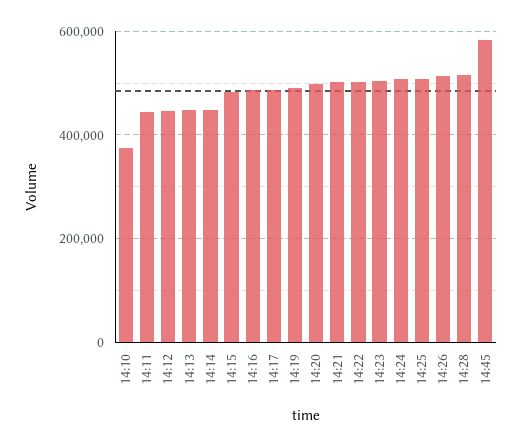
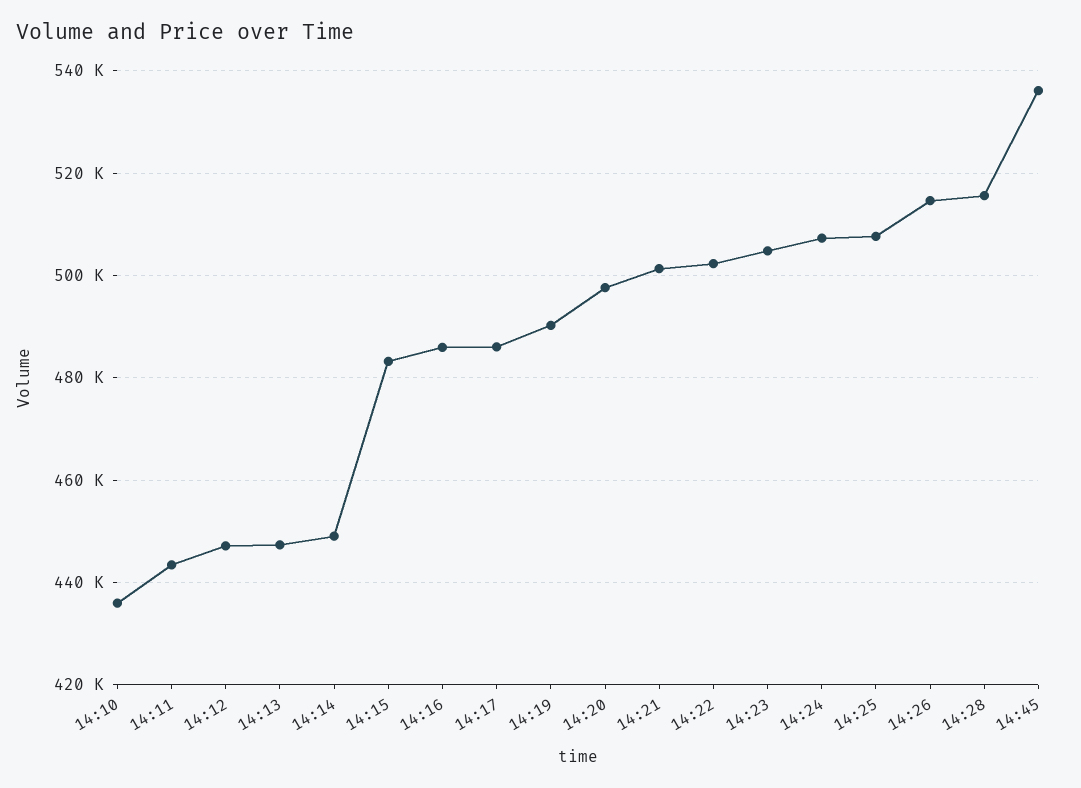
  {
-   "14:10": 380000,
+   "14:10": 436000,
    "14:11": 444000,
    "14:12": 448000,
    "14:13": 448000,
    "14:14": 450000,
    "14:15": 484000,
    "14:16": 486000,
    "14:17": 486000,
    "14:19": 490000,
    "14:20": 498000,
    "14:21": 502000,
    "14:22": 502000,
    "14:23": 504000,
    "14:24": 508000,
    "14:25": 508000,
    "14:26": 514000,
    "14:28": 516000,
-   "14:45": 580000
+   "14:45": 536000
  }

